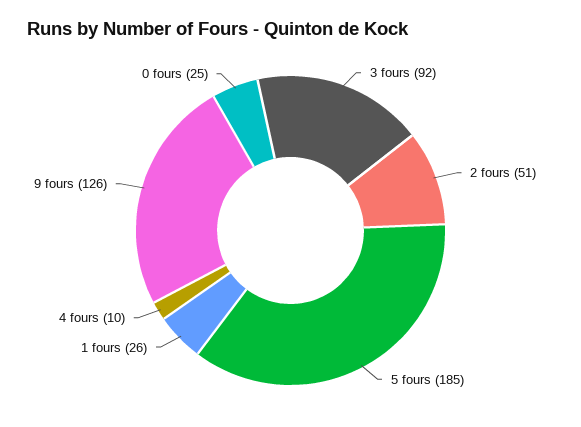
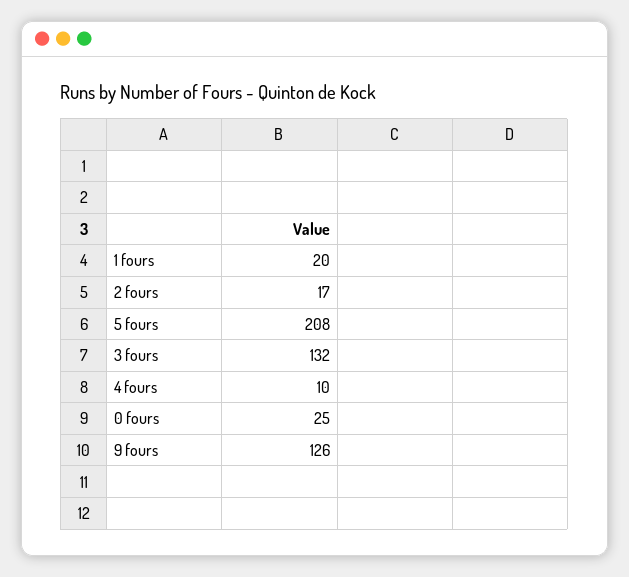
  {
-   "3 fours": 92,
+   "3 fours": 132,
-   "2 fours": 51,
+   "2 fours": 17,
-   "5 fours": 185,
+   "5 fours": 208,
-   "1 fours": 26,
+   "1 fours": 20,
    "4 fours": 10,
    "9 fours": 126,
    "0 fours": 25
  }

